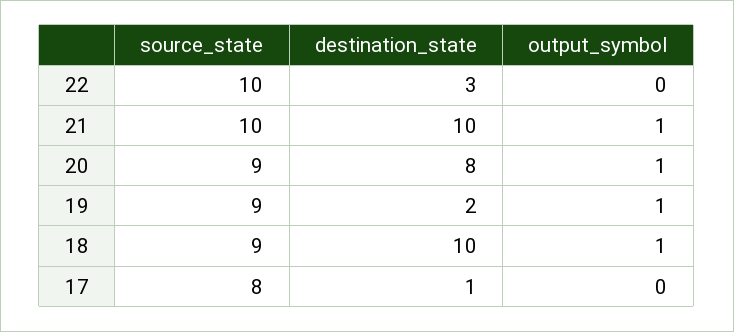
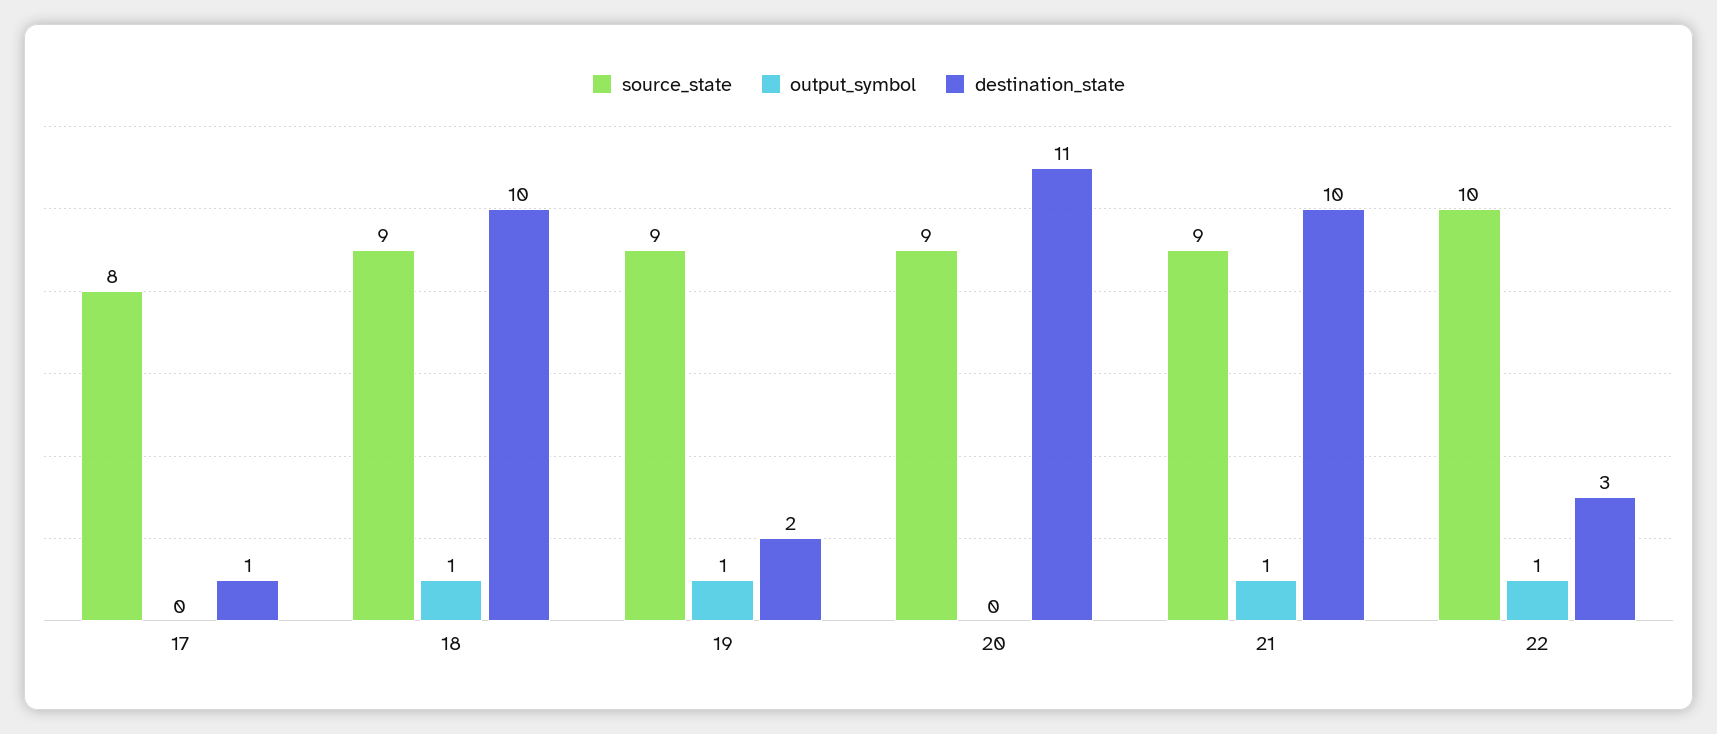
  {
    "source_state": {
      "22": 10,
-     "21": 10,
+     "21": 9,
      "20": 9,
      "19": 9,
      "18": 9,
      "17": 8
    },
    "destination_state": {
      "22": 3,
      "21": 10,
-     "20": 8,
+     "20": 11,
      "19": 2,
      "18": 10,
      "17": 1
    },
    "output_symbol": {
-     "22": 0,
+     "22": 1,
      "21": 1,
-     "20": 1,
+     "20": 0,
      "19": 1,
      "18": 1,
      "17": 0
    }
  }

